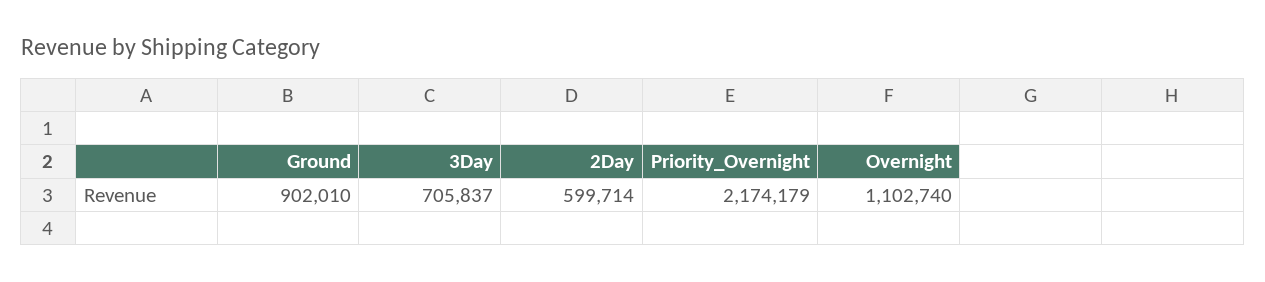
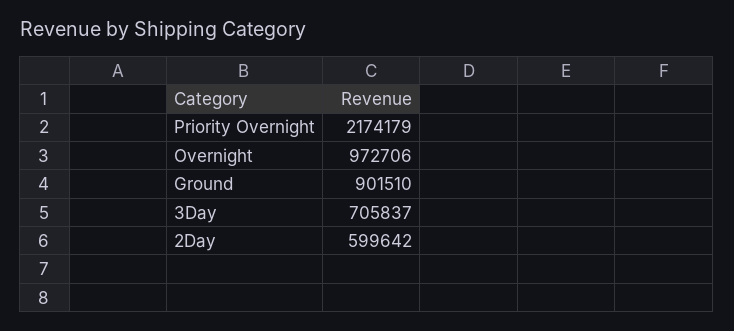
  {
-   "Ground": 902010,
+   "Ground": 901510,
    "3Day": 705837,
-   "2Day": 599714,
+   "2Day": 599642,
    "Priority_Overnight": 2174179,
-   "Overnight": 1102740
+   "Overnight": 972706
  }

